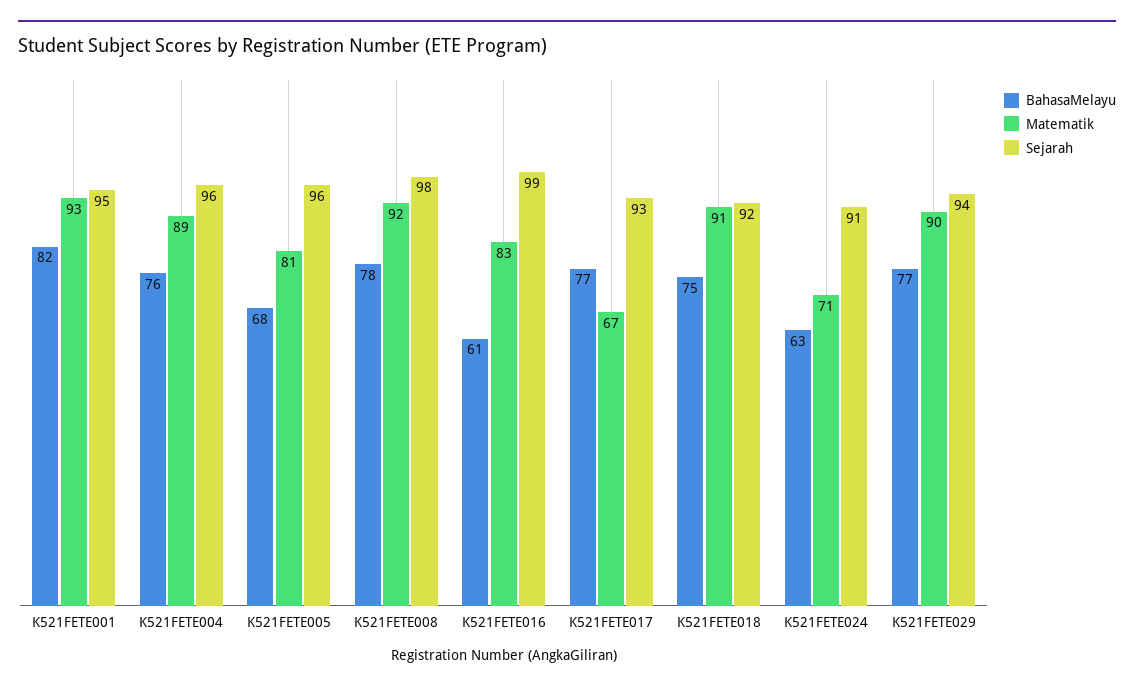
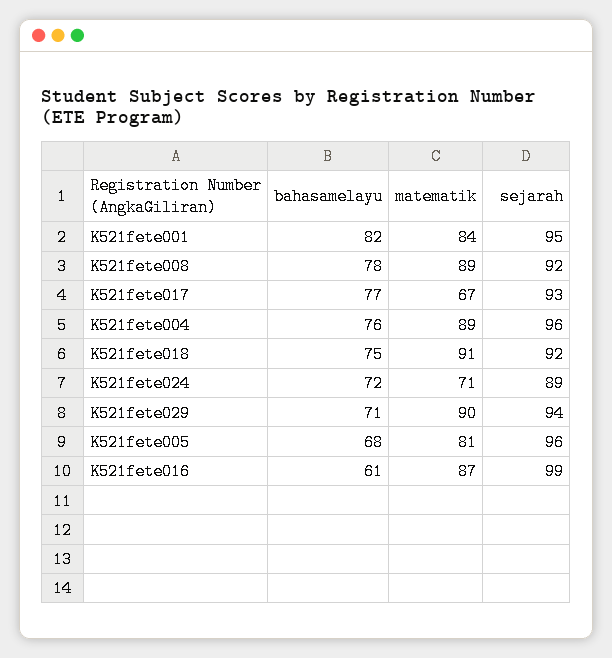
  {
    "BahasaMelayu": {
      "K521FETE001": 82,
      "K521FETE004": 76,
      "K521FETE005": 68,
      "K521FETE008": 78,
      "K521FETE016": 61,
      "K521FETE017": 77,
      "K521FETE018": 75,
-     "K521FETE024": 63,
+     "K521FETE024": 72,
-     "K521FETE029": 77
+     "K521FETE029": 71
    },
    "Matematik": {
-     "K521FETE001": 93,
+     "K521FETE001": 84,
      "K521FETE004": 89,
      "K521FETE005": 81,
-     "K521FETE008": 92,
+     "K521FETE008": 89,
-     "K521FETE016": 83,
+     "K521FETE016": 87,
      "K521FETE017": 67,
      "K521FETE018": 91,
      "K521FETE024": 71,
      "K521FETE029": 90
    },
    "Sejarah": {
      "K521FETE001": 95,
      "K521FETE004": 96,
      "K521FETE005": 96,
-     "K521FETE008": 98,
+     "K521FETE008": 92,
      "K521FETE016": 99,
      "K521FETE017": 93,
      "K521FETE018": 92,
-     "K521FETE024": 91,
+     "K521FETE024": 89,
      "K521FETE029": 94
    }
  }

